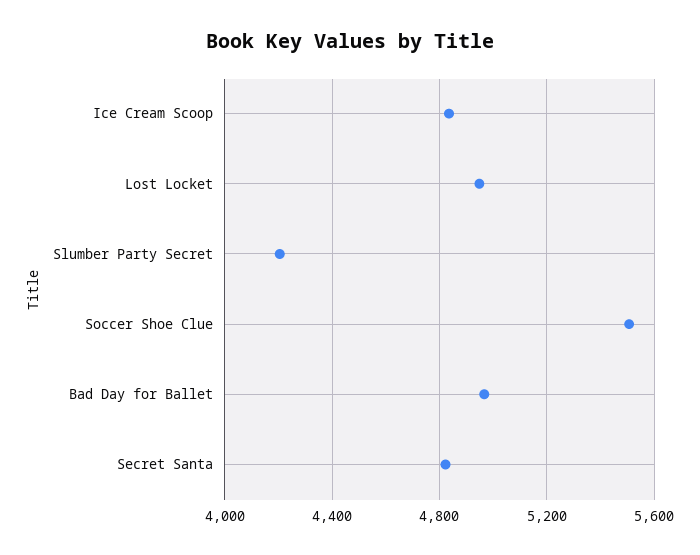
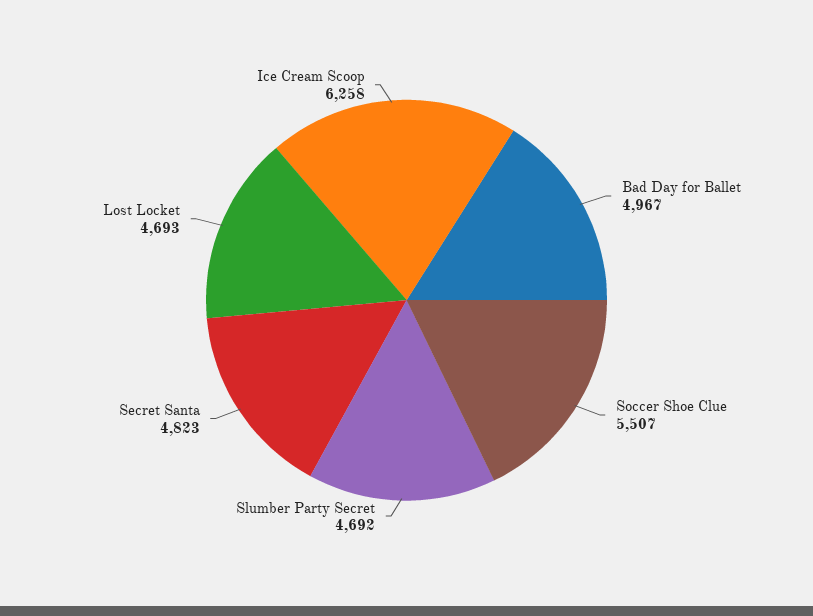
  {
-   "Ice Cream Scoop": 4850,
+   "Ice Cream Scoop": 6258,
-   "Lost Locket": 4950,
+   "Lost Locket": 4693,
-   "Slumber Party Secret": 4200,
+   "Slumber Party Secret": 4692,
    "Soccer Shoe Clue": 5507,
    "Bad Day for Ballet": 4967,
    "Secret Santa": 4823
  }

